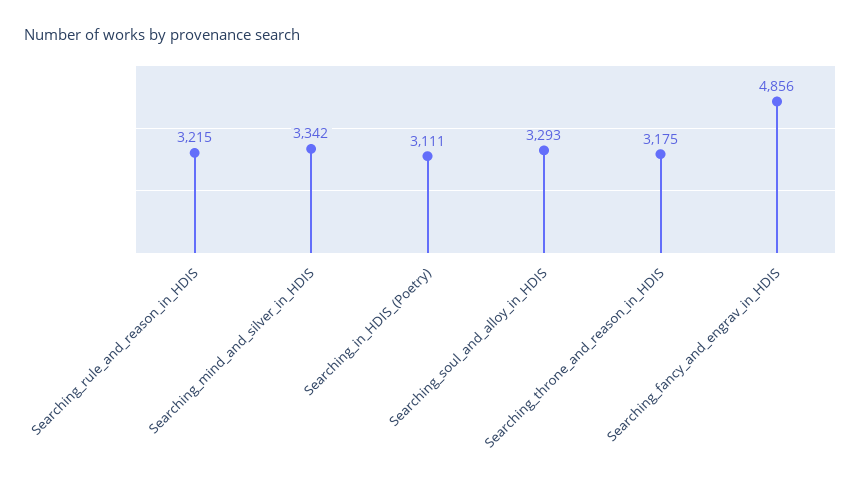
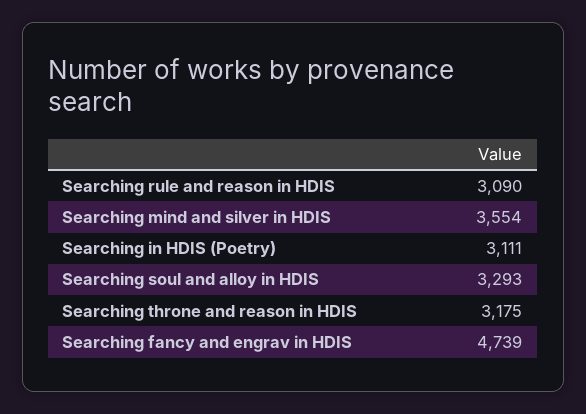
  {
-   "Searching_rule_and_reason_in_HDIS": 3215,
+   "Searching_rule_and_reason_in_HDIS": 3090,
-   "Searching_mind_and_silver_in_HDIS": 3342,
+   "Searching_mind_and_silver_in_HDIS": 3554,
    "Searching_in_HDIS_(Poetry)": 3111,
    "Searching_soul_and_alloy_in_HDIS": 3293,
    "Searching_throne_and_reason_in_HDIS": 3175,
-   "Searching_fancy_and_engrav_in_HDIS": 4856
+   "Searching_fancy_and_engrav_in_HDIS": 4739
  }

